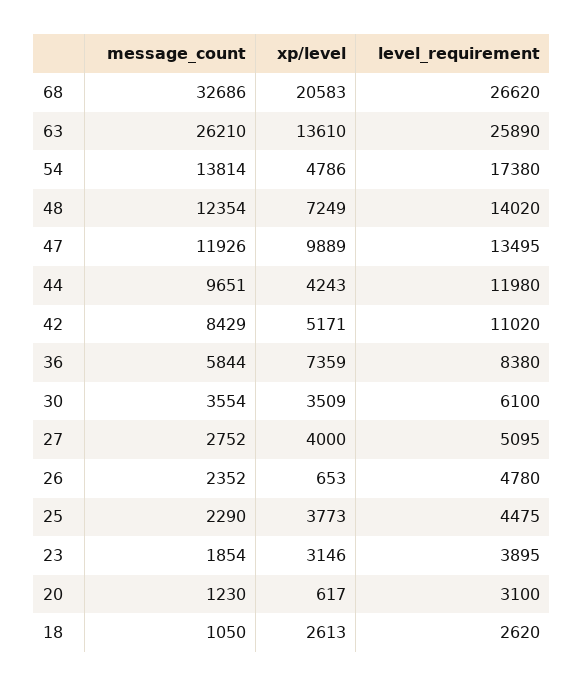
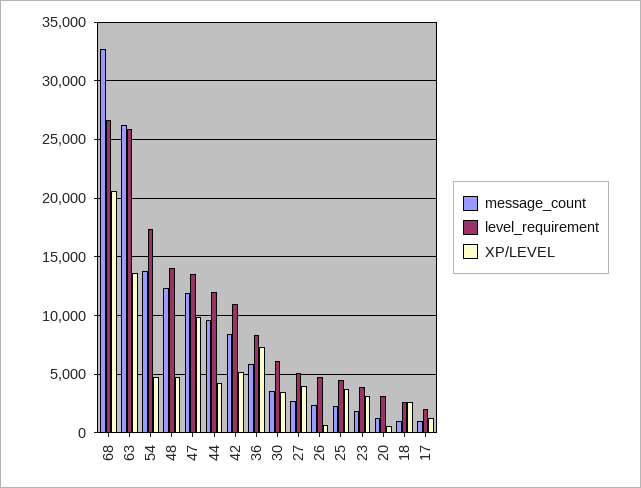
  {
    "message_count": {
      "68": 32686,
      "63": 26210,
      "54": 13814,
      "48": 12354,
      "47": 11926,
      "44": 9651,
      "42": 8429,
      "36": 5844,
      "30": 3554,
      "27": 2752,
      "26": 2352,
      "25": 2290,
      "23": 1854,
      "20": 1230,
-     "18": 1050
+     "18": 1050,
+     "17": 1000
    },
    "xp/level": {
      "68": 20583,
      "63": 13610,
      "54": 4786,
-     "48": 7249,
+     "48": 5000,
      "47": 9889,
      "44": 4243,
      "42": 5171,
      "36": 7359,
      "30": 3509,
      "27": 4000,
      "26": 653,
      "25": 3773,
      "23": 3146,
      "20": 617,
-     "18": 2613
+     "18": 2613,
+     "17": 1000
    },
    "level_requirement": {
      "68": 26620,
      "63": 25890,
      "54": 17380,
      "48": 14020,
      "47": 13495,
      "44": 11980,
      "42": 11020,
      "36": 8380,
      "30": 6100,
      "27": 5095,
      "26": 4780,
      "25": 4475,
      "23": 3895,
      "20": 3100,
-     "18": 2620
+     "18": 2620,
+     "17": 2000
    }
  }

